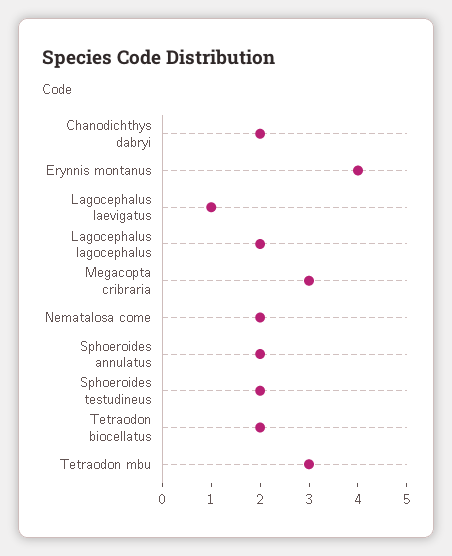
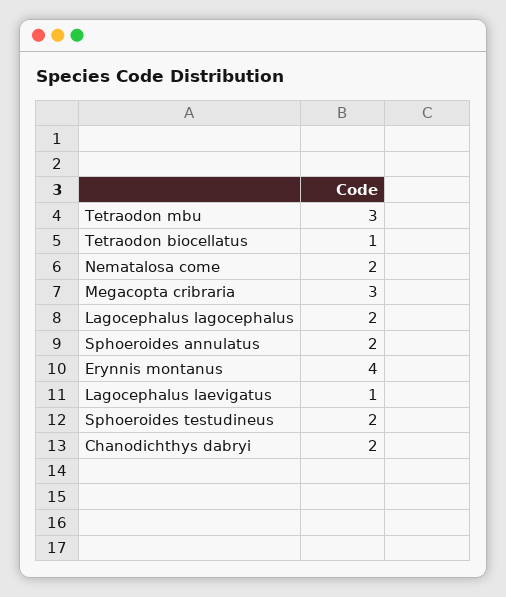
  {
    "Chanodichthys dabryi": 2,
    "Erynnis montanus": 4,
    "Lagocephalus laevigatus": 1,
    "Lagocephalus lagocephalus": 2,
    "Megacopta cribraria": 3,
    "Nematalosa come": 2,
    "Sphoeroides annulatus": 2,
    "Sphoeroides testudineus": 2,
-   "Tetraodon biocellatus": 2,
+   "Tetraodon biocellatus": 1,
    "Tetraodon mbu": 3
  }

